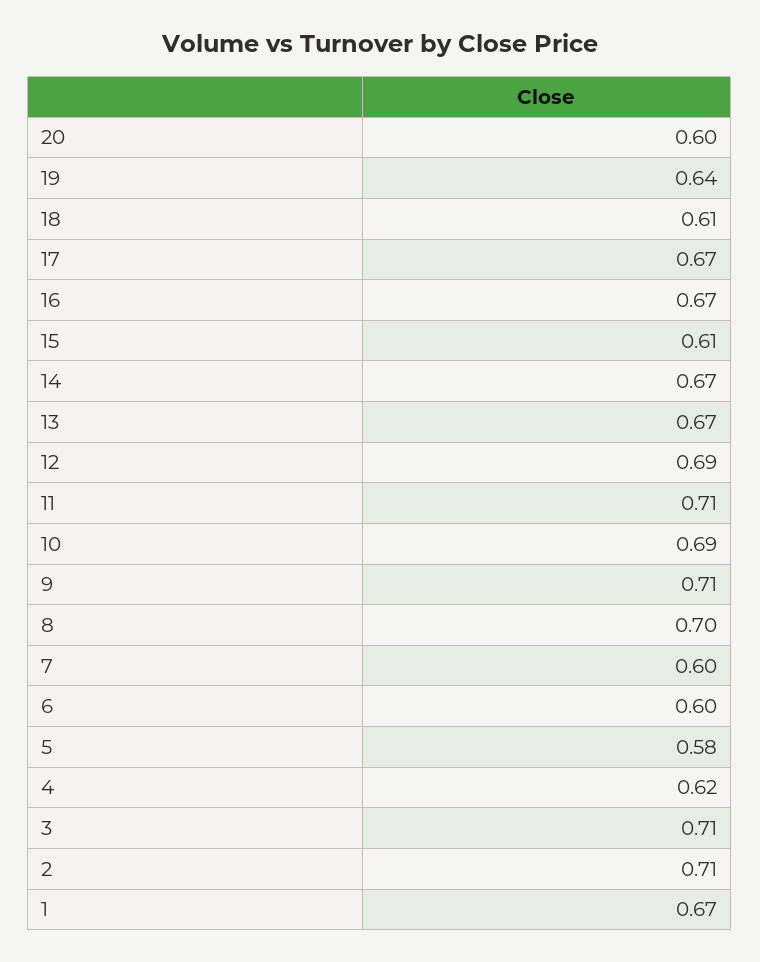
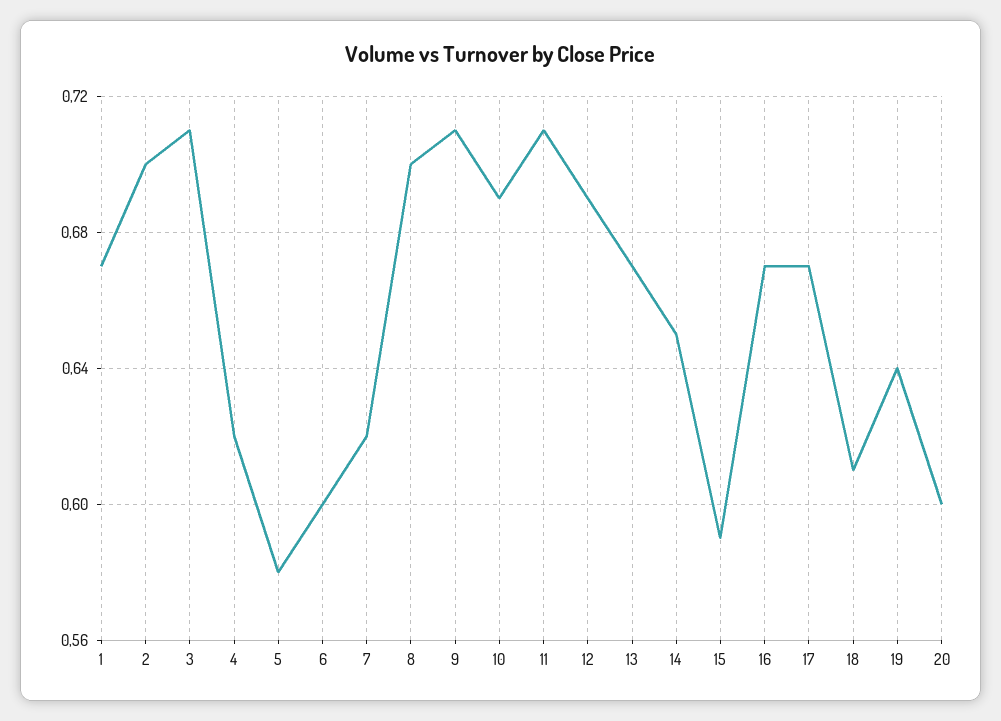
  {
    "20": 0.6,
    "19": 0.64,
    "18": 0.61,
    "17": 0.67,
    "16": 0.67,
-   "15": 0.61,
+   "15": 0.59,
-   "14": 0.67,
+   "14": 0.65,
    "13": 0.67,
    "12": 0.69,
    "11": 0.71,
    "10": 0.69,
    "9": 0.71,
    "8": 0.7,
-   "7": 0.6,
+   "7": 0.62,
    "6": 0.6,
    "5": 0.58,
    "4": 0.62,
    "3": 0.71,
-   "2": 0.71,
+   "2": 0.7,
    "1": 0.67
  }

